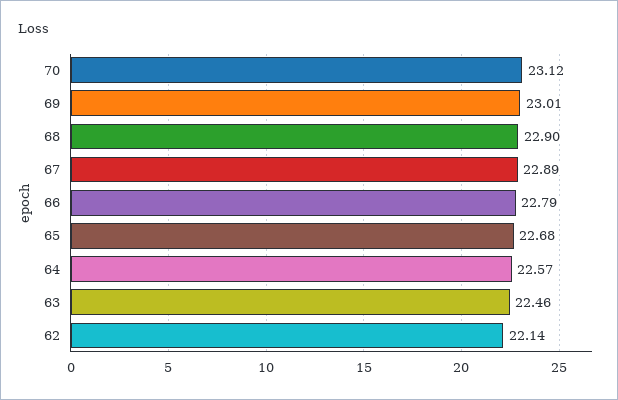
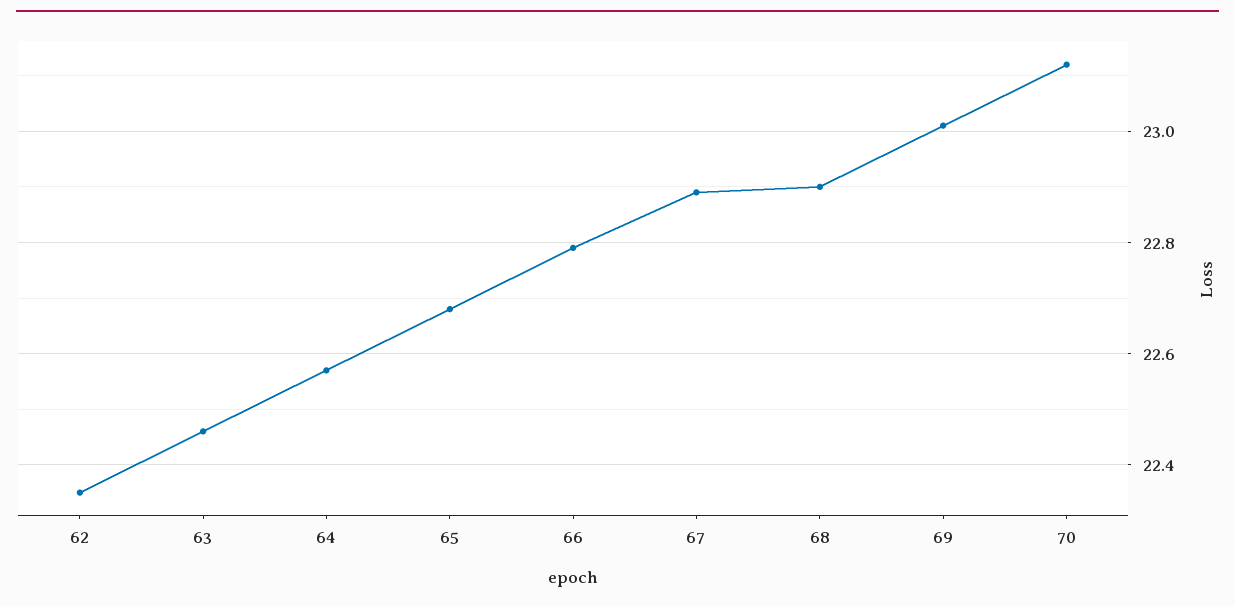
  {
    "70": 23.12,
    "69": 23.01,
    "68": 22.9,
    "67": 22.89,
    "66": 22.79,
    "65": 22.68,
    "64": 22.57,
    "63": 22.46,
-   "62": 22.14
+   "62": 22.35
  }

